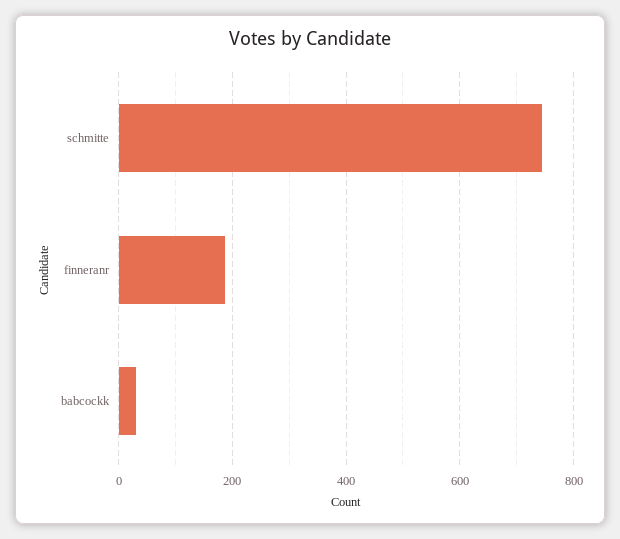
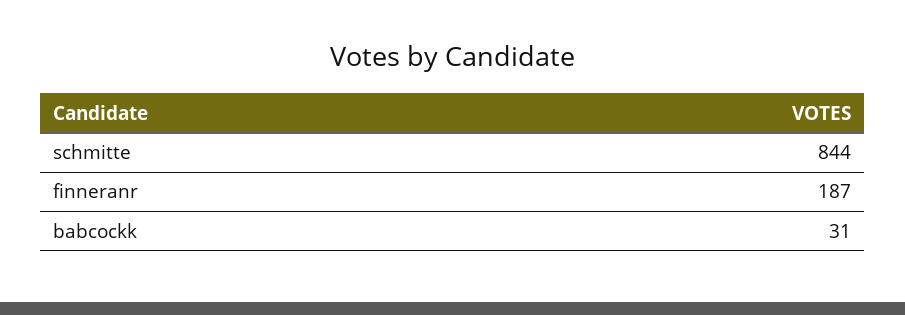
  {
-   "schmitte": 740,
+   "schmitte": 844,
    "finneranr": 187,
    "babcockk": 31
  }

